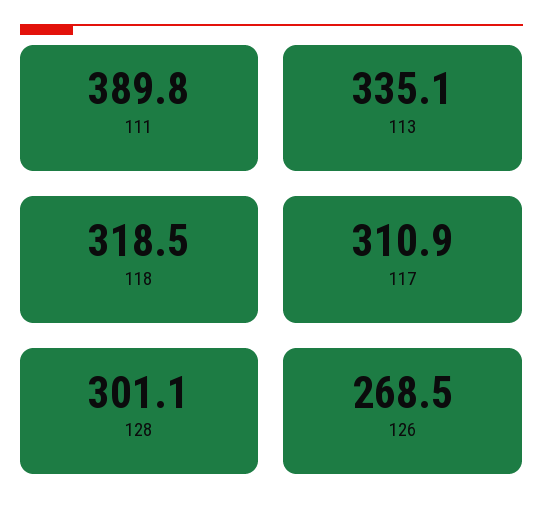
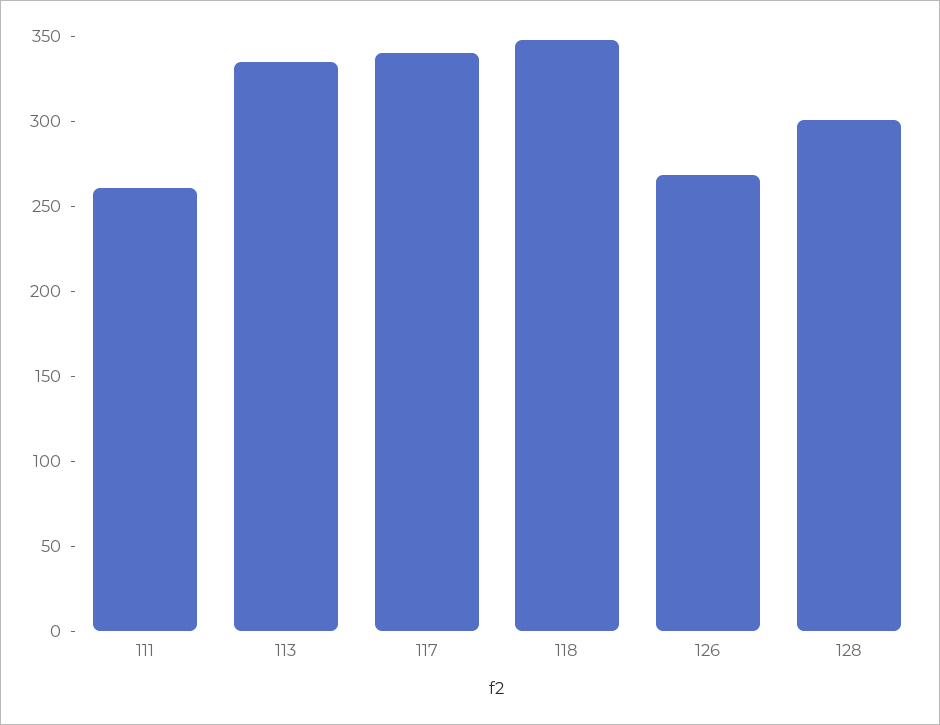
  {
-   "111": 389.8,
+   "111": 260,
    "113": 335.1,
-   "118": 318.5,
+   "118": 350,
-   "117": 310.9,
+   "117": 340,
    "128": 301.1,
    "126": 268.5
  }

